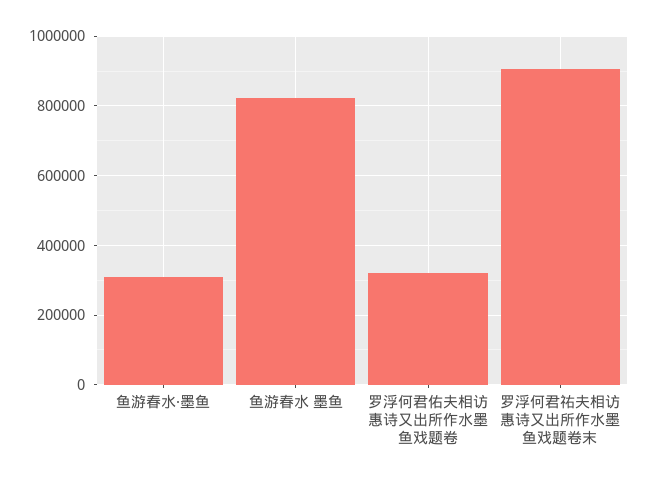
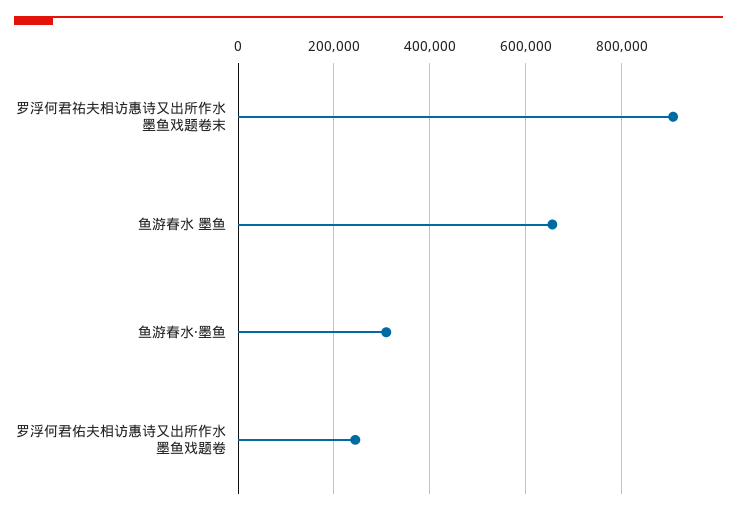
  {
    "鱼游春水·墨鱼": 300000,
-   "鱼游春水 墨鱼": 820000,
+   "鱼游春水 墨鱼": 660000,
-   "罗浮何君佑夫相访惠诗又出所作水墨鱼戏题卷": 320000,
+   "罗浮何君佑夫相访惠诗又出所作水墨鱼戏题卷": 240000,
    "罗浮何君祐夫相访惠诗又出所作水墨鱼戏题卷末": 900000
  }

